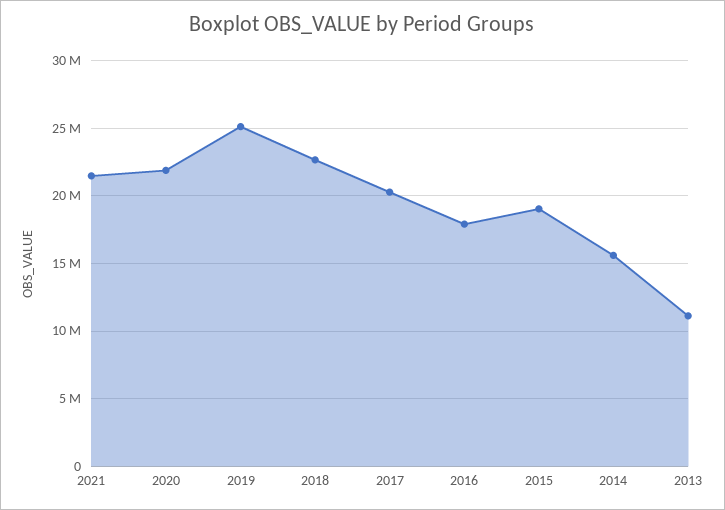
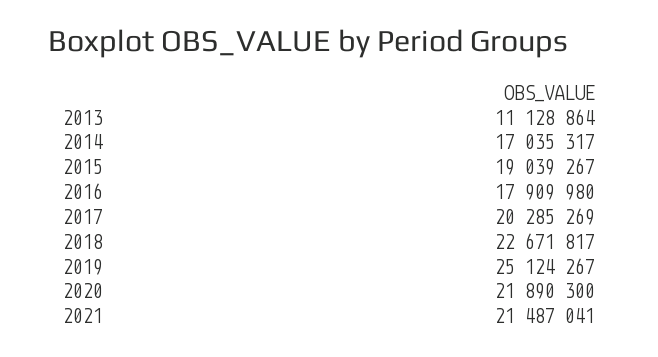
  {
    "2021": 21487041,
    "2020": 21890300,
    "2019": 25124267,
    "2018": 22671817,
    "2017": 20285269,
    "2016": 17909980,
    "2015": 19039267,
-   "2014": 15500000,
+   "2014": 17035317,
    "2013": 11128864
  }

